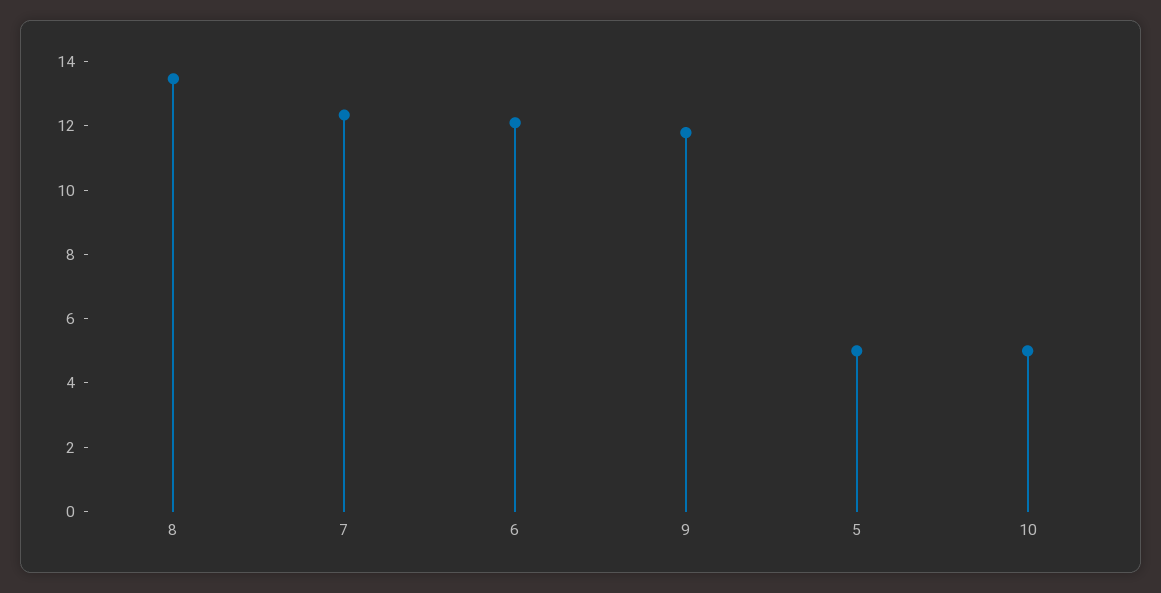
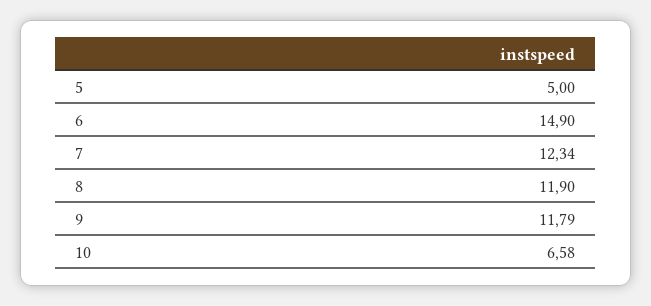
  {
-   "8": 13.5,
+   "8": 11.9,
    "7": 12.34,
-   "6": 12,
+   "6": 14.9,
    "9": 11.79,
    "5": 5,
-   "10": 5
+   "10": 6.58
  }

